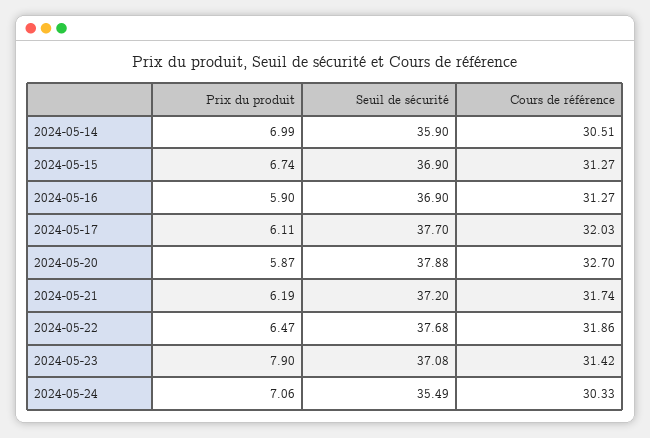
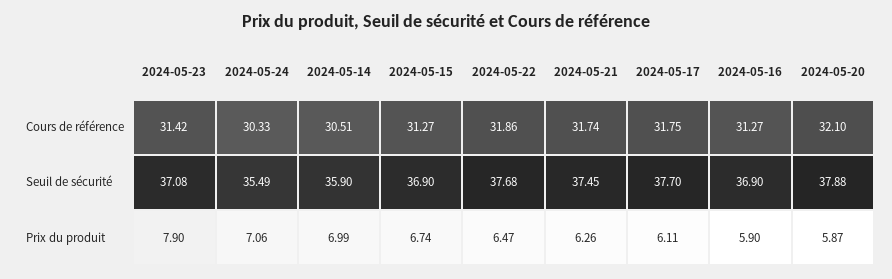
  {
    "Prix du produit": {
      "2024-05-14": 6.99,
      "2024-05-15": 6.74,
      "2024-05-16": 5.9,
      "2024-05-17": 6.11,
      "2024-05-20": 5.87,
-     "2024-05-21": 6.19,
+     "2024-05-21": 6.26,
      "2024-05-22": 6.47,
      "2024-05-23": 7.9,
      "2024-05-24": 7.06
    },
    "Seuil de sécurité": {
      "2024-05-14": 35.9,
      "2024-05-15": 36.9,
      "2024-05-16": 36.9,
      "2024-05-17": 37.7,
      "2024-05-20": 37.88,
-     "2024-05-21": 37.2,
+     "2024-05-21": 37.45,
      "2024-05-22": 37.68,
      "2024-05-23": 37.08,
      "2024-05-24": 35.49
    },
    "Cours de référence": {
      "2024-05-14": 30.51,
      "2024-05-15": 31.27,
      "2024-05-16": 31.27,
-     "2024-05-17": 32.03,
+     "2024-05-17": 31.75,
-     "2024-05-20": 32.7,
+     "2024-05-20": 32.1,
      "2024-05-21": 31.74,
      "2024-05-22": 31.86,
      "2024-05-23": 31.42,
      "2024-05-24": 30.33
    }
  }

